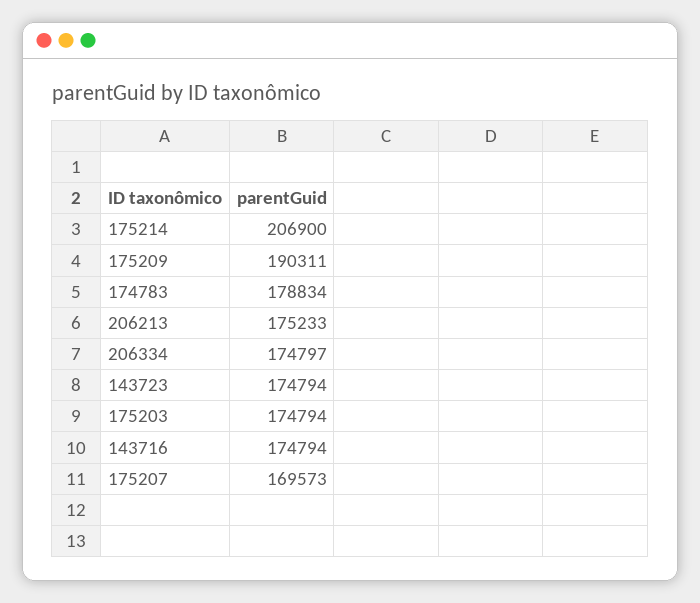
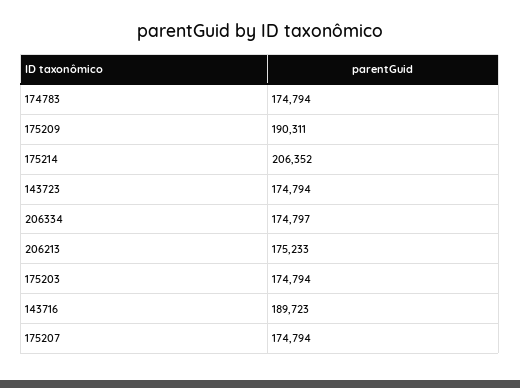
  {
-   "175214": 206900,
+   "175214": 206352,
    "175209": 190311,
-   "174783": 178834,
+   "174783": 174794,
    "206213": 175233,
    "206334": 174797,
    "143723": 174794,
    "175203": 174794,
-   "143716": 174794,
+   "143716": 189723,
-   "175207": 169573
+   "175207": 174794
  }

